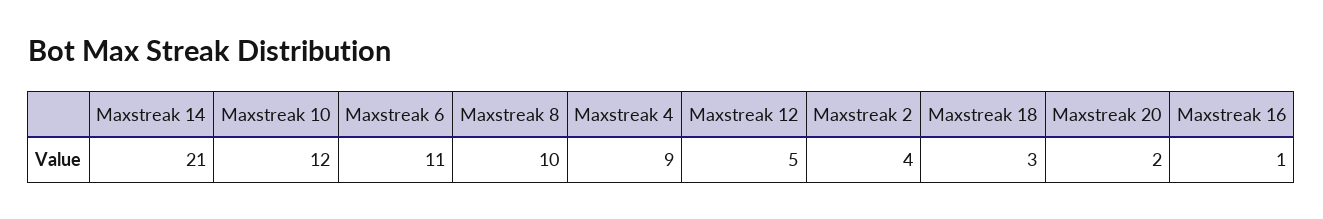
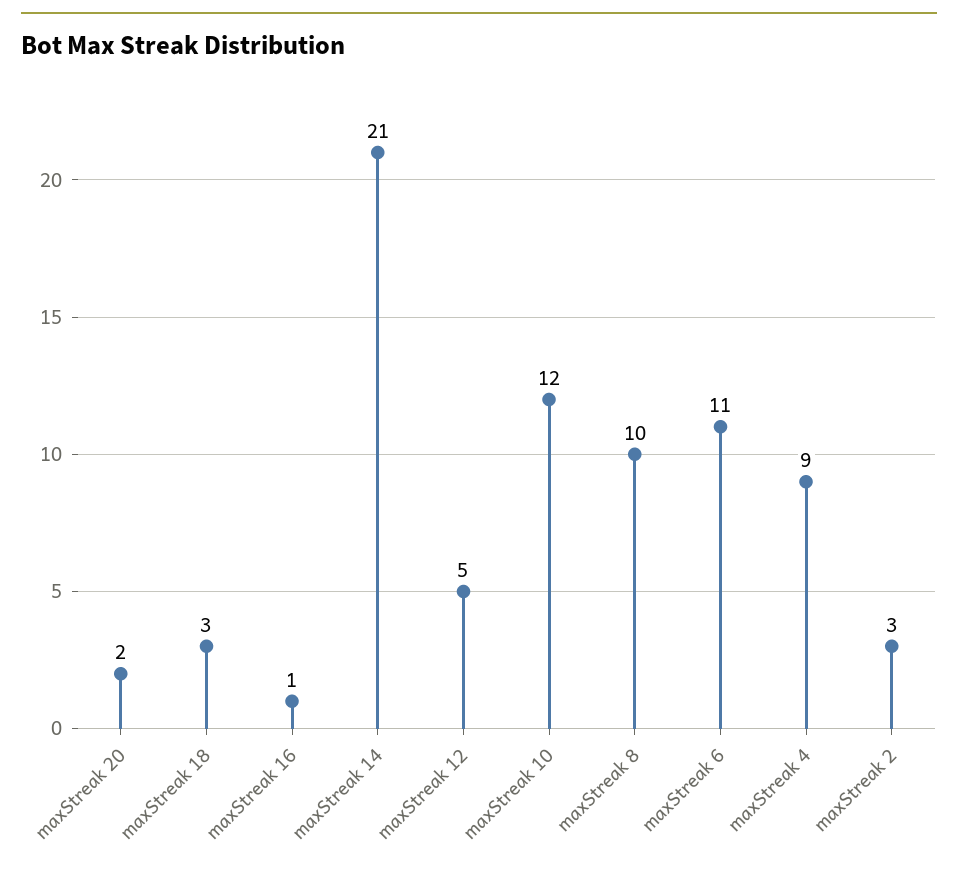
  {
    "Maxstreak 14": 21,
    "Maxstreak 10": 12,
    "Maxstreak 6": 11,
    "Maxstreak 8": 10,
    "Maxstreak 4": 9,
    "Maxstreak 12": 5,
-   "Maxstreak 2": 4,
+   "Maxstreak 2": 3,
    "Maxstreak 18": 3,
    "Maxstreak 20": 2,
    "Maxstreak 16": 1
  }

